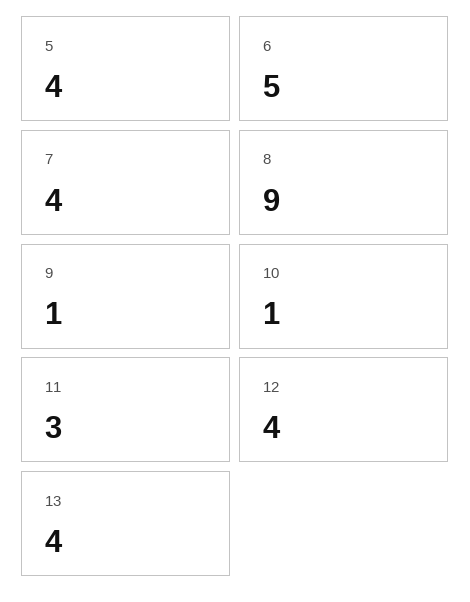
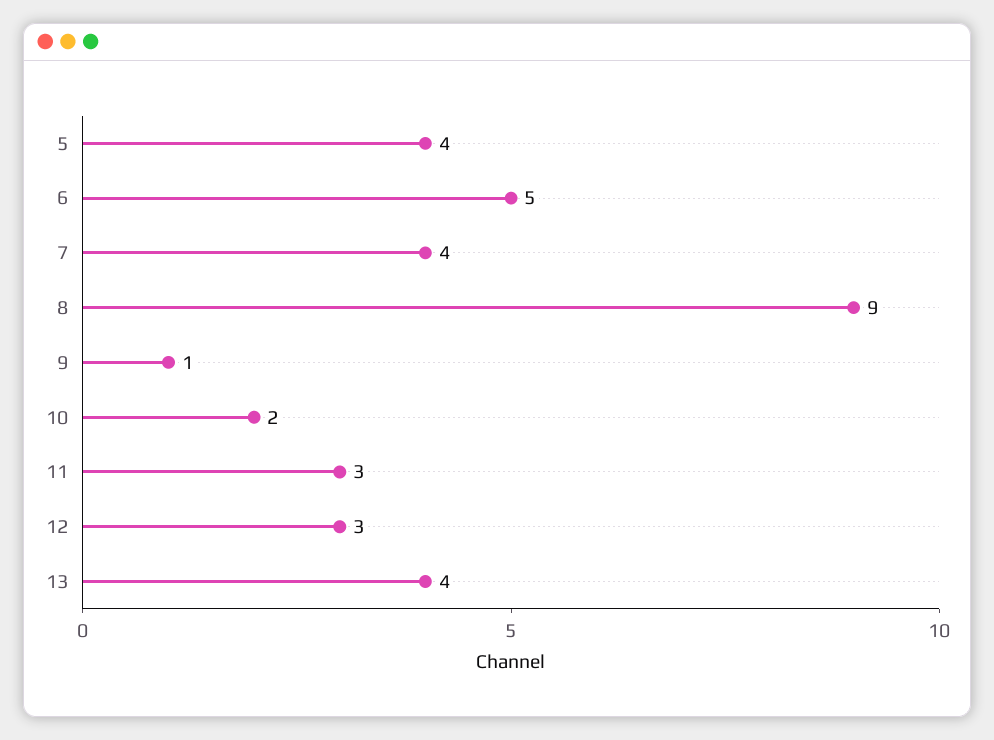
  {
    "5": 4,
    "6": 5,
    "7": 4,
    "8": 9,
    "9": 1,
-   "10": 1,
+   "10": 2,
    "11": 3,
-   "12": 4,
+   "12": 3,
    "13": 4
  }

